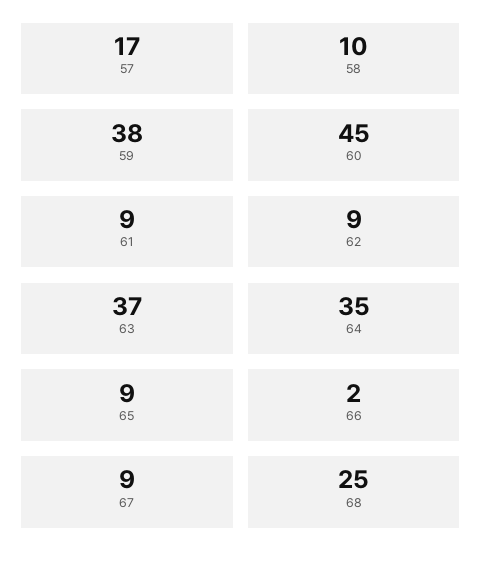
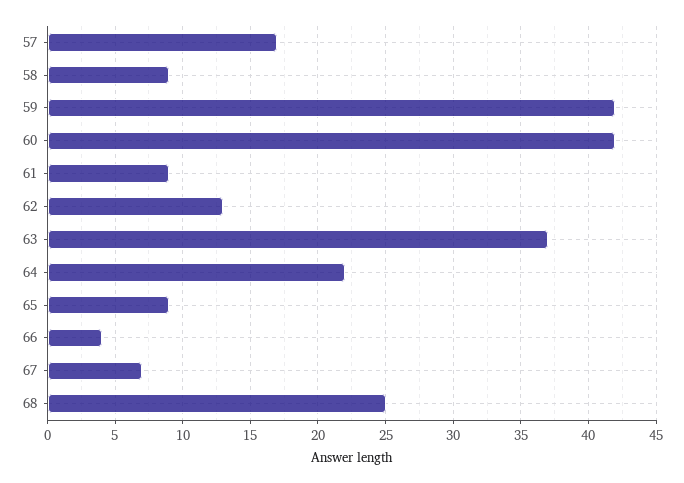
  {
    "57": 17,
-   "58": 10,
+   "58": 9,
-   "59": 38,
+   "59": 42,
-   "60": 45,
+   "60": 42,
    "61": 9,
-   "62": 9,
+   "62": 13,
    "63": 37,
-   "64": 35,
+   "64": 22,
    "65": 9,
-   "66": 2,
+   "66": 4,
-   "67": 9,
+   "67": 7,
    "68": 25
  }

